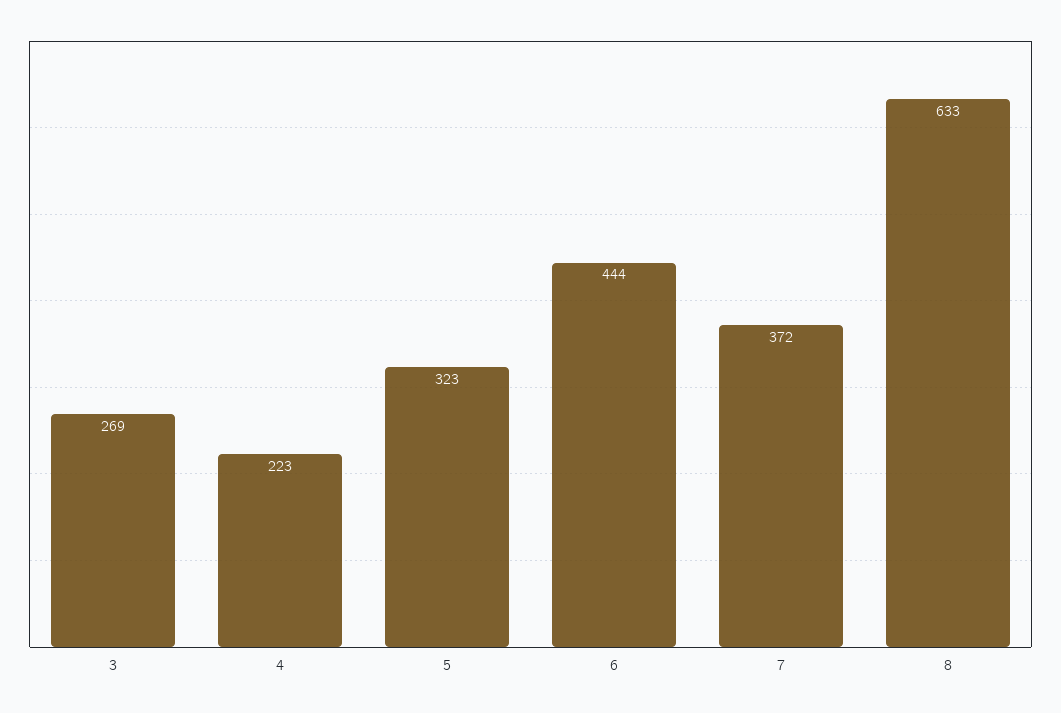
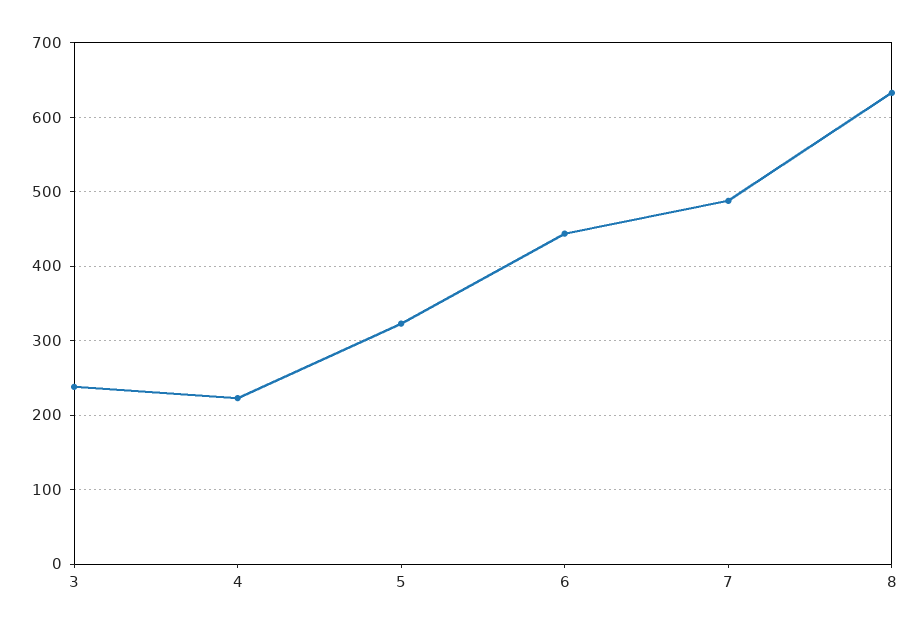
  {
-   "3": 269,
+   "3": 240,
    "4": 223,
    "5": 323,
    "6": 444,
-   "7": 372,
+   "7": 490,
    "8": 633
  }

